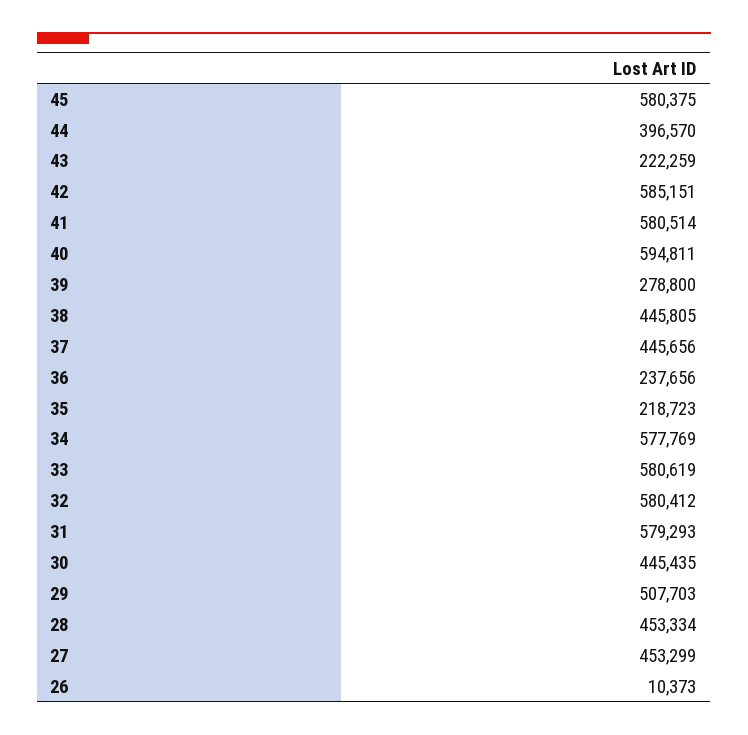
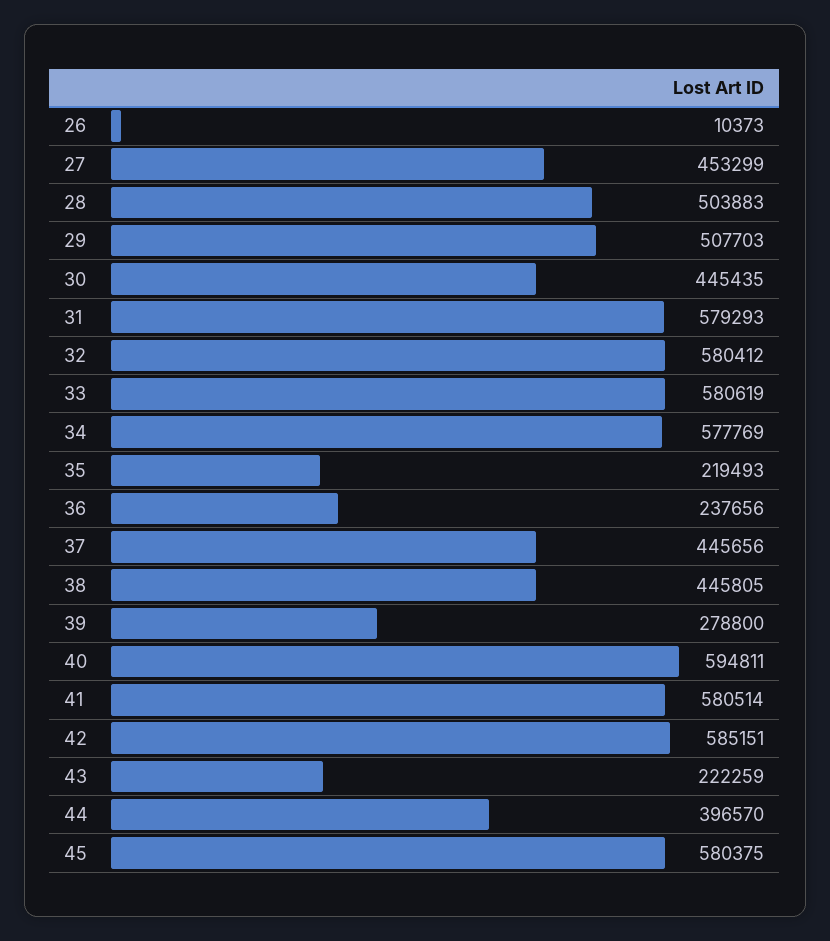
  {
    "45": 580375,
    "44": 396570,
    "43": 222259,
    "42": 585151,
    "41": 580514,
    "40": 594811,
    "39": 278800,
    "38": 445805,
    "37": 445656,
    "36": 237656,
-   "35": 218723,
+   "35": 219493,
    "34": 577769,
    "33": 580619,
    "32": 580412,
    "31": 579293,
    "30": 445435,
    "29": 507703,
-   "28": 453334,
+   "28": 503883,
    "27": 453299,
    "26": 10373
  }

